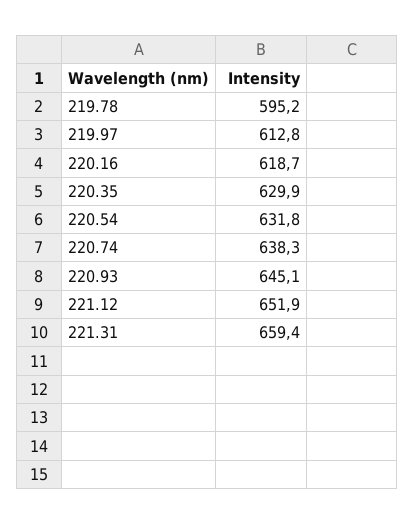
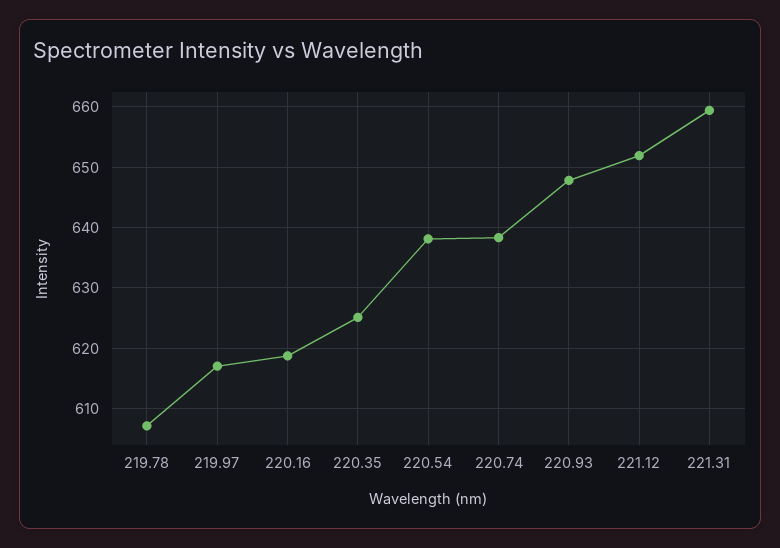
  {
-   "219.78": 595.2,
+   "219.78": 607,
-   "219.97": 612.8,
+   "219.97": 617,
    "220.16": 618.7,
-   "220.35": 629.9,
+   "220.35": 625,
-   "220.54": 631.8,
+   "220.54": 638,
    "220.74": 638.3,
-   "220.93": 645.1,
+   "220.93": 648,
    "221.12": 651.9,
    "221.31": 659.4
  }

